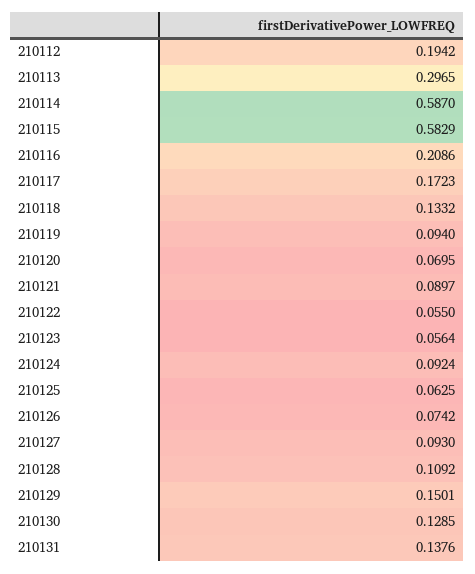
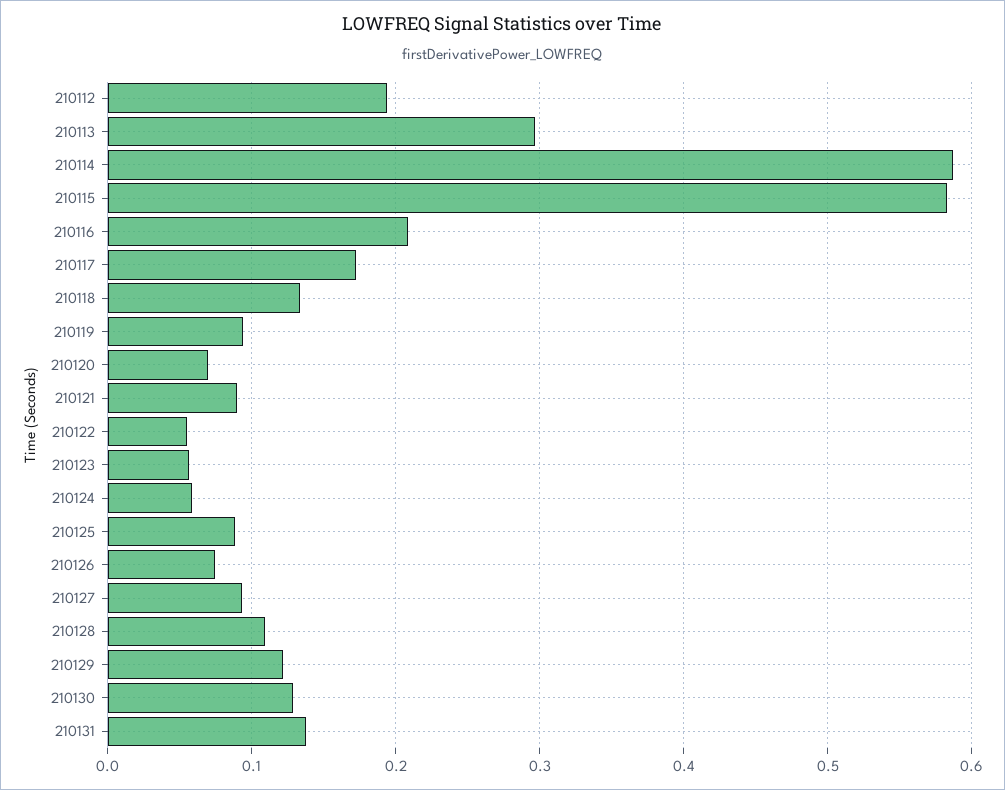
  {
    "210112": 0.1942,
    "210113": 0.2965,
    "210114": 0.587,
    "210115": 0.5829,
    "210116": 0.2086,
    "210117": 0.1723,
    "210118": 0.1332,
    "210119": 0.094,
    "210120": 0.0695,
    "210121": 0.0897,
    "210122": 0.055,
    "210123": 0.0564,
-   "210124": 0.0924,
+   "210124": 0.06,
-   "210125": 0.0625,
+   "210125": 0.09,
    "210126": 0.0742,
    "210127": 0.093,
    "210128": 0.1092,
-   "210129": 0.1501,
+   "210129": 0.12,
    "210130": 0.1285,
    "210131": 0.1376
  }

